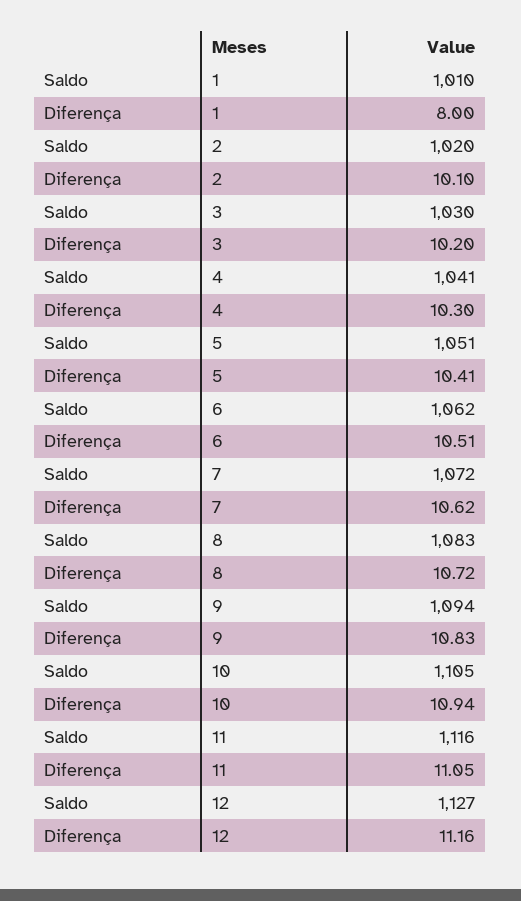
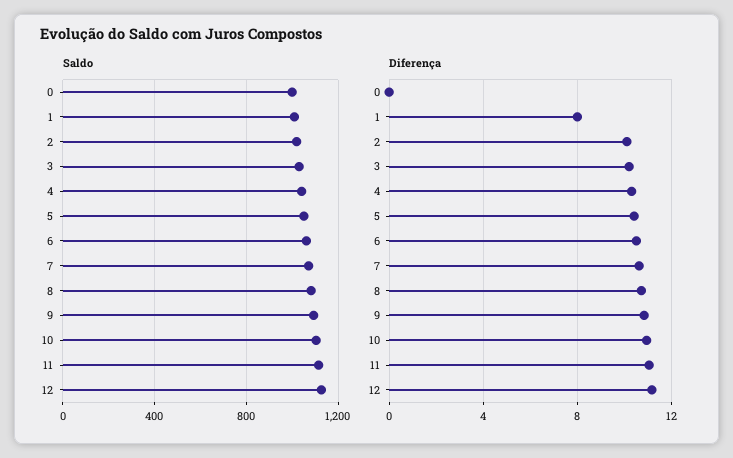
  {
    "Saldo": {
      "1": 1010,
      "2": 1020,
      "3": 1030,
      "4": 1041,
      "5": 1051,
      "6": 1062,
      "7": 1072,
      "8": 1083,
      "9": 1094,
      "10": 1105,
      "11": 1116,
-     "12": 1127
+     "12": 1127,
+     "0": 1000
    },
    "Diferença": {
      "1": 8,
      "2": 10.1,
      "3": 10.2,
      "4": 10.3,
      "5": 10.41,
      "6": 10.51,
      "7": 10.62,
      "8": 10.72,
      "9": 10.83,
      "10": 10.94,
      "11": 11.05,
-     "12": 11.16
+     "12": 11.16,
+     "0": 0
    }
  }

